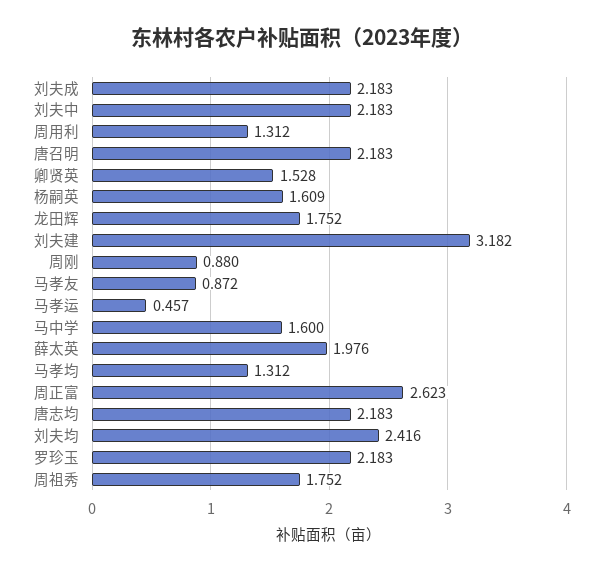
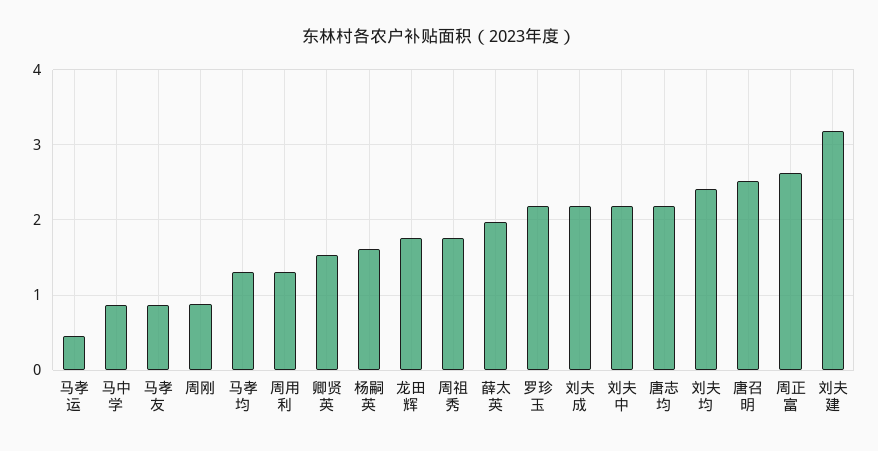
  {
    "刘夫成": 2.183,
    "刘夫中": 2.183,
    "周用利": 1.312,
-   "唐召明": 2.183,
+   "唐召明": 2.5,
    "卿贤英": 1.528,
    "杨嗣英": 1.609,
    "龙田辉": 1.752,
    "刘夫建": 3.182,
    "周刚": 0.88,
    "马孝友": 0.872,
    "马孝运": 0.457,
-   "马中学": 1.6,
+   "马中学": 0.9,
    "薛太英": 1.976,
    "马孝均": 1.312,
    "周正富": 2.623,
    "唐志均": 2.183,
    "刘夫均": 2.416,
    "罗珍玉": 2.183,
    "周祖秀": 1.752
  }

